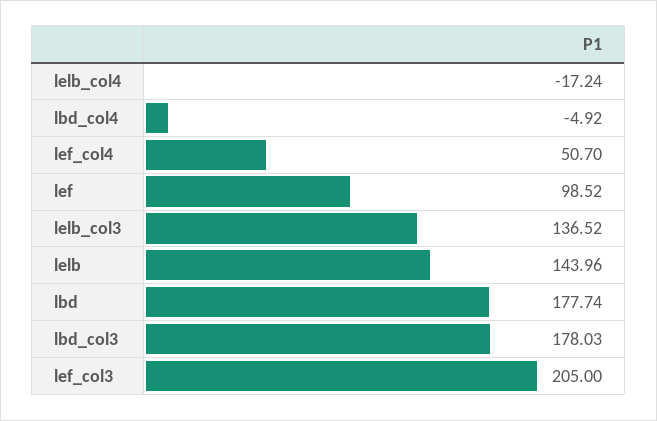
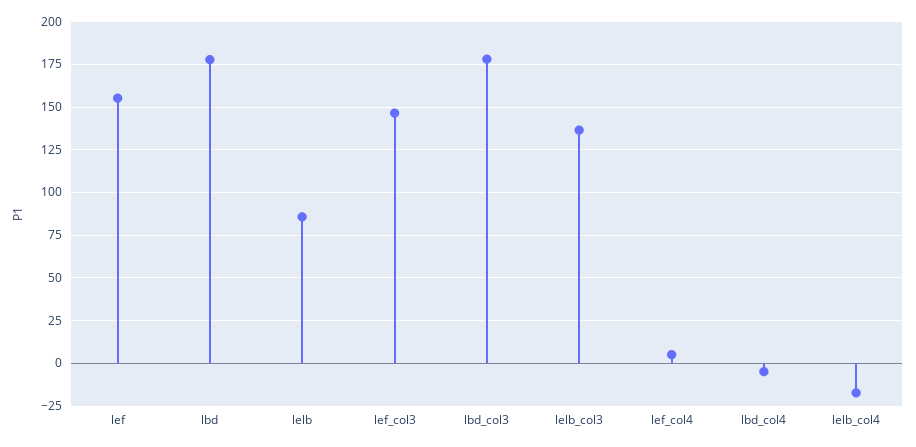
  {
    "lelb_col4": -17.24,
    "lbd_col4": -4.92,
-   "lef_col4": 50.7,
+   "lef_col4": 5,
-   "lef": 98.52,
+   "lef": 155,
    "lelb_col3": 136.52,
-   "lelb": 143.96,
+   "lelb": 85,
    "lbd": 177.74,
    "lbd_col3": 178.03,
-   "lef_col3": 205
+   "lef_col3": 145
  }

